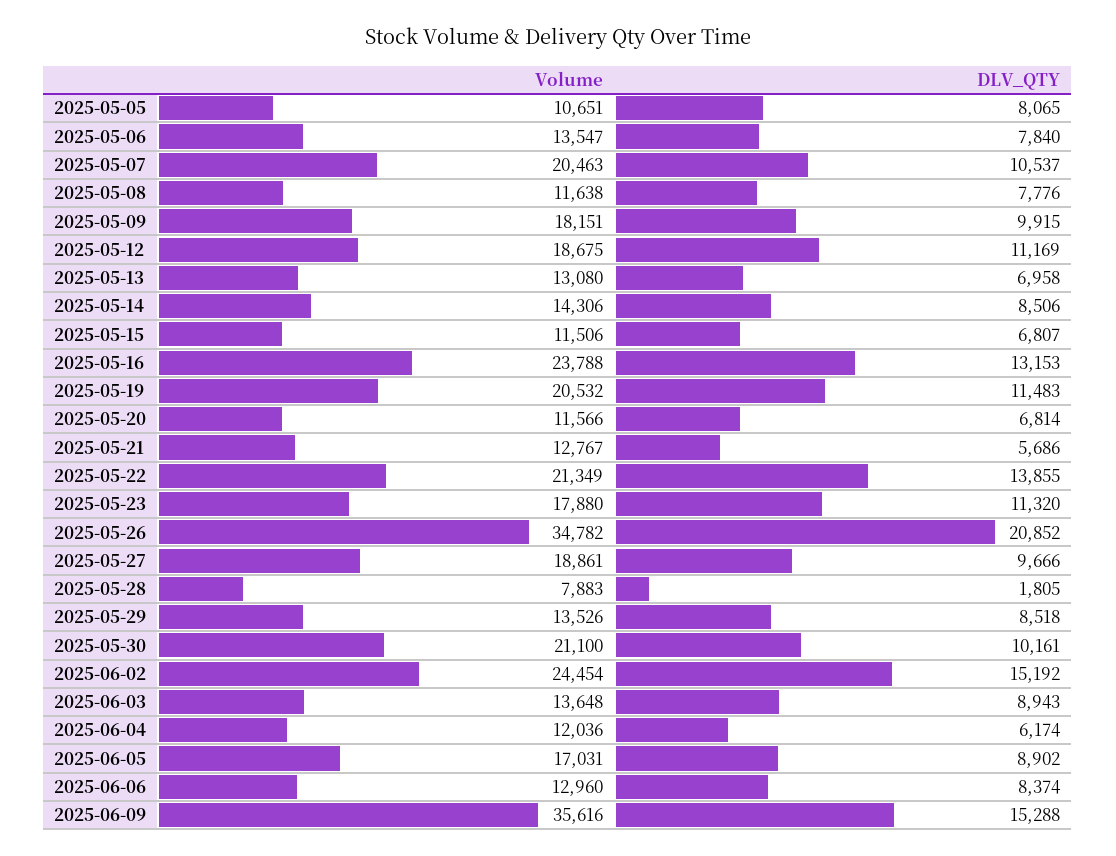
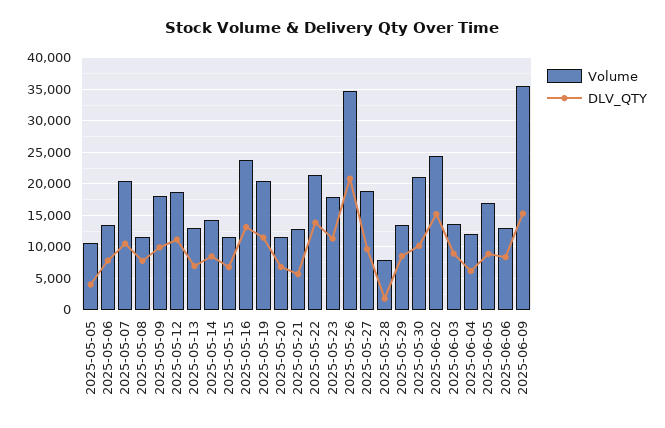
  {
    "Volume": {
      "2025-05-05": 10651,
      "2025-05-06": 13547,
      "2025-05-07": 20463,
      "2025-05-08": 11638,
      "2025-05-09": 18151,
      "2025-05-12": 18675,
      "2025-05-13": 13080,
      "2025-05-14": 14306,
      "2025-05-15": 11506,
      "2025-05-16": 23788,
      "2025-05-19": 20532,
      "2025-05-20": 11566,
      "2025-05-21": 12767,
      "2025-05-22": 21349,
      "2025-05-23": 17880,
      "2025-05-26": 34782,
      "2025-05-27": 18861,
      "2025-05-28": 7883,
      "2025-05-29": 13526,
      "2025-05-30": 21100,
      "2025-06-02": 24454,
      "2025-06-03": 13648,
      "2025-06-04": 12036,
      "2025-06-05": 17031,
      "2025-06-06": 12960,
      "2025-06-09": 35616
    },
    "DLV_QTY": {
-     "2025-05-05": 8065,
+     "2025-05-05": 4000,
      "2025-05-06": 7840,
      "2025-05-07": 10537,
      "2025-05-08": 7776,
      "2025-05-09": 9915,
      "2025-05-12": 11169,
      "2025-05-13": 6958,
      "2025-05-14": 8506,
      "2025-05-15": 6807,
      "2025-05-16": 13153,
      "2025-05-19": 11483,
      "2025-05-20": 6814,
      "2025-05-21": 5686,
      "2025-05-22": 13855,
      "2025-05-23": 11320,
      "2025-05-26": 20852,
      "2025-05-27": 9666,
      "2025-05-28": 1805,
      "2025-05-29": 8518,
      "2025-05-30": 10161,
      "2025-06-02": 15192,
      "2025-06-03": 8943,
      "2025-06-04": 6174,
      "2025-06-05": 8902,
      "2025-06-06": 8374,
      "2025-06-09": 15288
    }
  }

